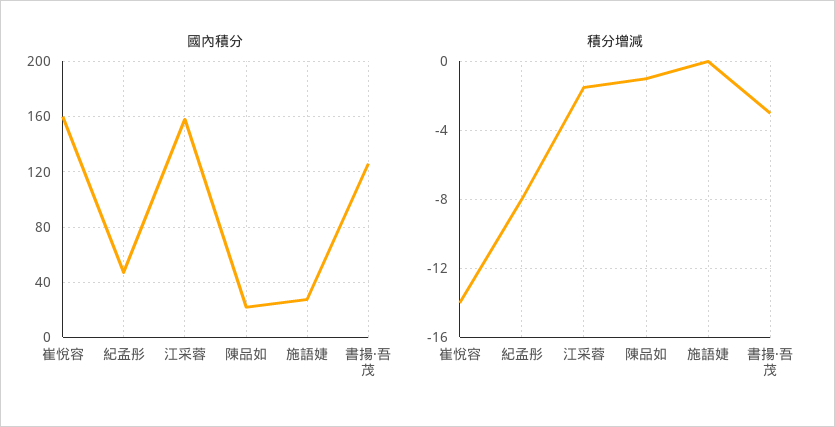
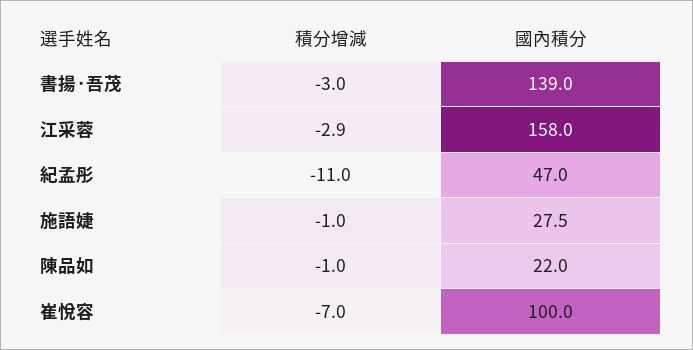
  {
    "國內積分": {
-     "崔悅容": 160,
+     "崔悅容": 100,
      "紀孟彤": 47,
      "江采蓉": 158,
      "陳品如": 22,
      "施語婕": 27.5,
-     "書揚·吾茂": 125
+     "書揚·吾茂": 139
    },
    "積分增減": {
-     "崔悅容": -14,
+     "崔悅容": -7,
-     "紀孟彤": -8,
+     "紀孟彤": -11,
-     "江采蓉": -1.5,
+     "江采蓉": -2.9,
      "陳品如": -1,
-     "施語婕": 0,
+     "施語婕": -1,
      "書揚·吾茂": -3
    }
  }

